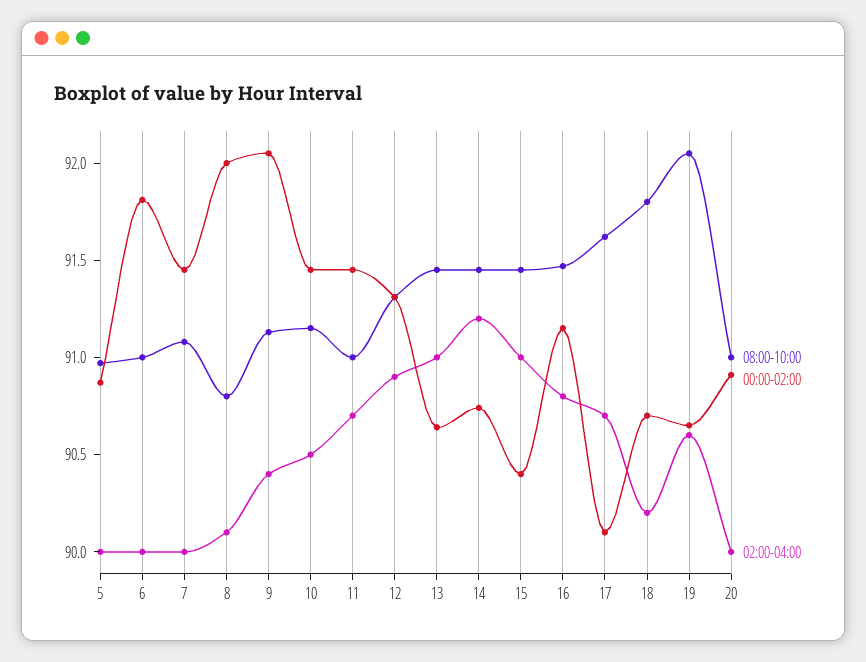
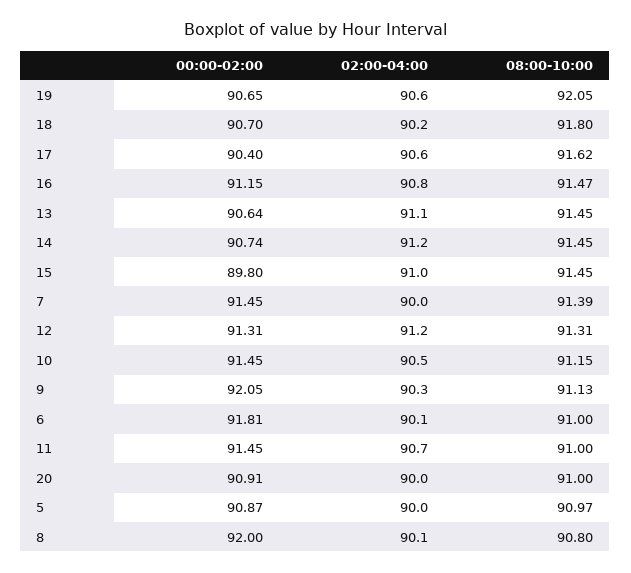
  {
    "08:00-10:00": {
      "5": 90.97,
      "6": 91,
-     "7": 91.1,
+     "7": 91.39,
      "8": 90.8,
      "9": 91.13,
      "10": 91.15,
      "11": 91,
      "12": 91.31,
      "13": 91.45,
      "14": 91.45,
      "15": 91.45,
      "16": 91.47,
      "17": 91.62,
      "18": 91.8,
      "19": 92.05,
      "20": 91
    },
    "00:00-02:00": {
      "5": 90.87,
      "6": 91.81,
      "7": 91.45,
      "8": 92,
      "9": 92.05,
      "10": 91.45,
      "11": 91.45,
      "12": 91.31,
      "13": 90.64,
      "14": 90.74,
-     "15": 90.4,
+     "15": 89.8,
      "16": 91.15,
-     "17": 90.1,
+     "17": 90.4,
      "18": 90.7,
      "19": 90.65,
      "20": 90.91
    },
    "02:00-04:00": {
      "5": 90,
-     "6": 90,
+     "6": 90.1,
      "7": 90,
      "8": 90.1,
-     "9": 90.4,
+     "9": 90.3,
      "10": 90.5,
      "11": 90.7,
-     "12": 90.9,
+     "12": 91.2,
-     "13": 91,
+     "13": 91.1,
      "14": 91.2,
      "15": 91,
      "16": 90.8,
-     "17": 90.7,
+     "17": 90.6,
      "18": 90.2,
      "19": 90.6,
      "20": 90
    }
  }

